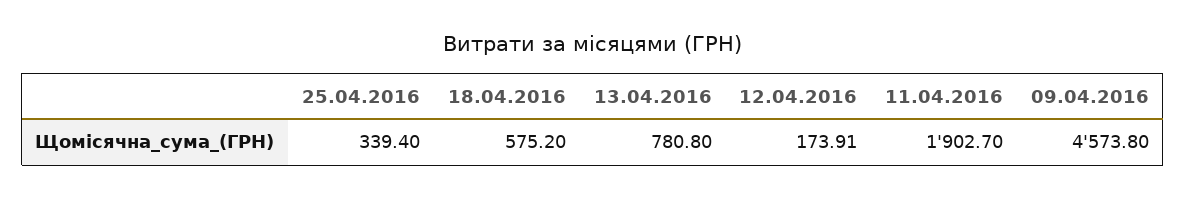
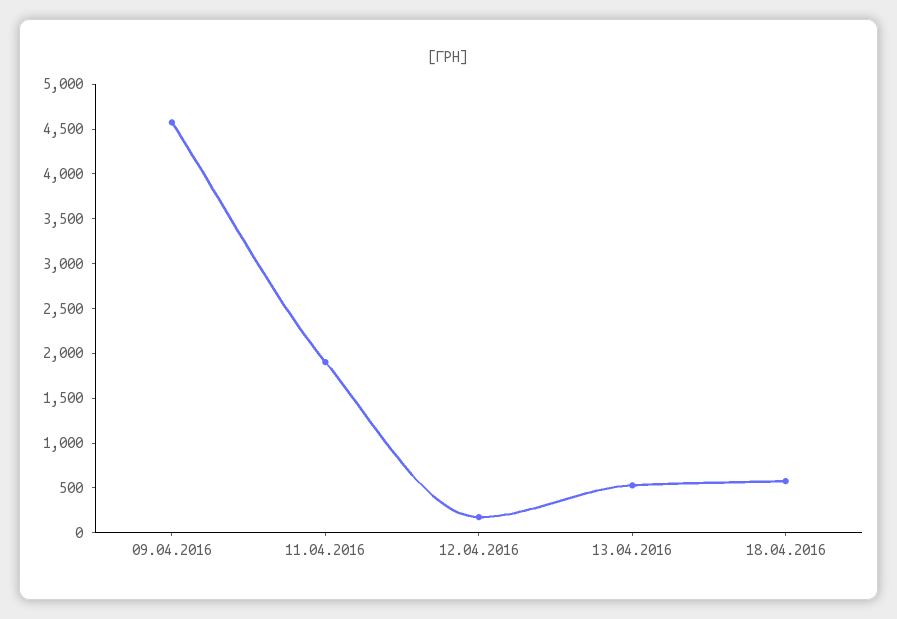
  {
-   "25.04.2016": 339.4,
    "18.04.2016": 575.2,
-   "13.04.2016": 780.8,
+   "13.04.2016": 500,
    "12.04.2016": 173.91,
    "11.04.2016": 1902.7,
    "09.04.2016": 4573.8
  }

